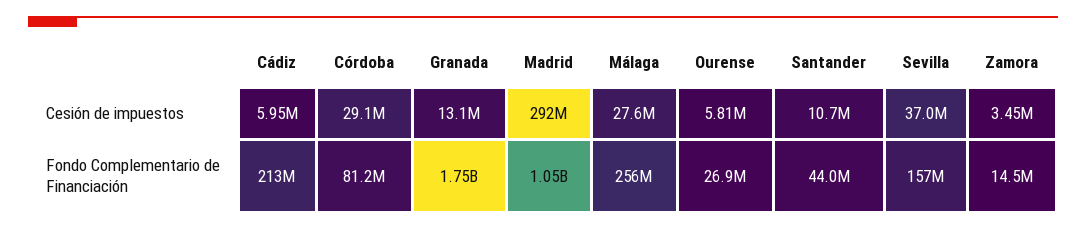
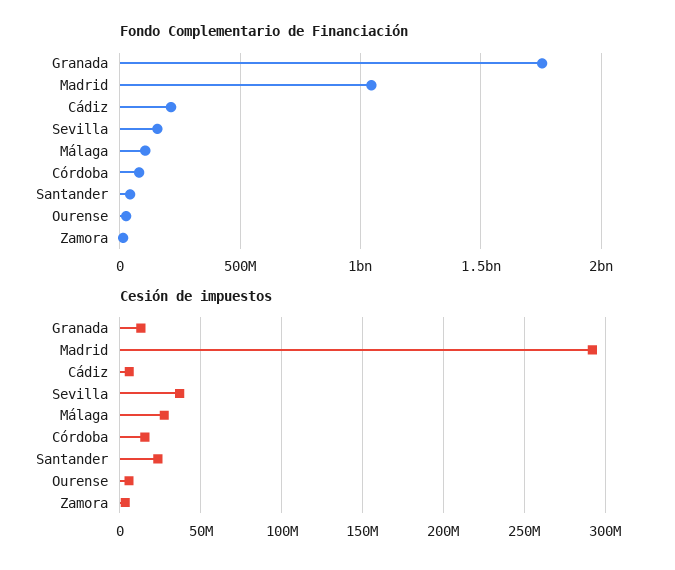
  {
    "Cesión de impuestos": {
      "Cádiz": 5950000,
-     "Córdoba": 29100000,
+     "Córdoba": 15000000,
      "Granada": 13100000,
      "Madrid": 292000000,
      "Málaga": 27600000,
      "Ourense": 5810000,
-     "Santander": 10700000,
+     "Santander": 25000000,
      "Sevilla": 37000000,
      "Zamora": 3450000
    },
    "Fondo Complementario de Financiación": {
      "Cádiz": 213000000,
      "Córdoba": 81200000,
      "Granada": 1750000000,
      "Madrid": 1050000000,
-     "Málaga": 256000000,
+     "Málaga": 100000000,
      "Ourense": 26900000,
      "Santander": 44000000,
      "Sevilla": 157000000,
      "Zamora": 14500000
    }
  }

